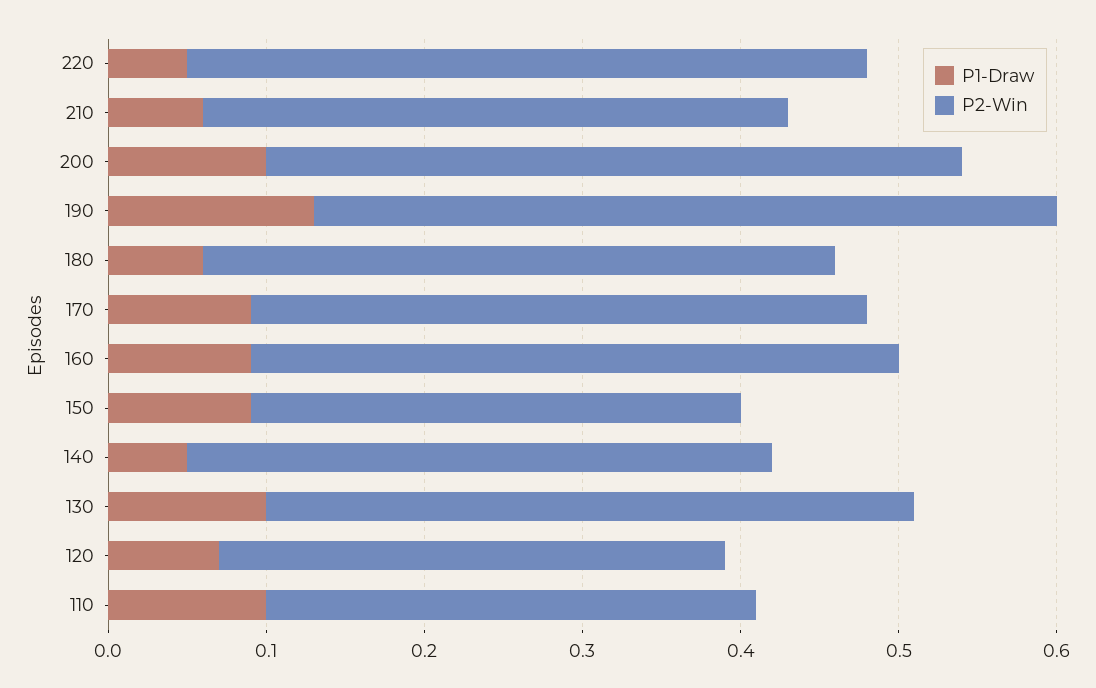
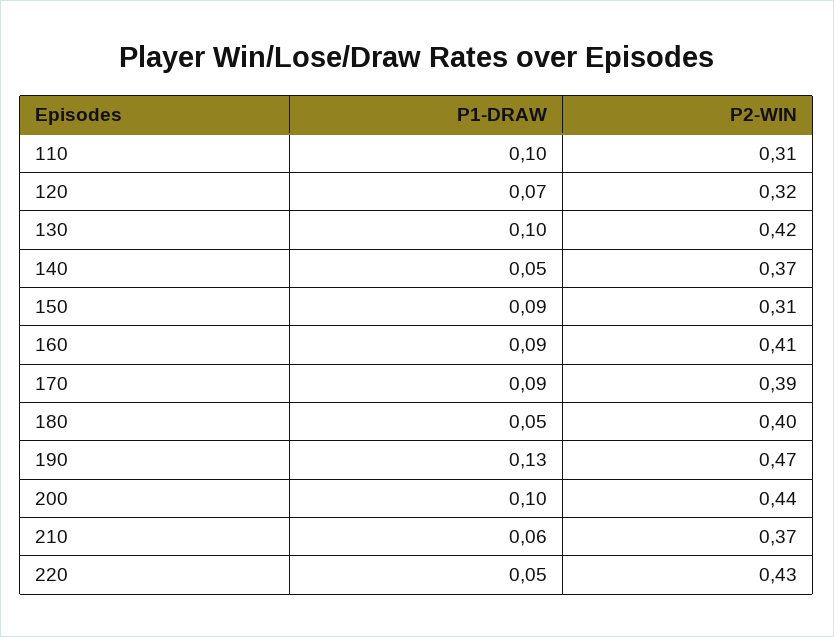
  {
    "P1-Draw": {
      "220": 0.05,
      "210": 0.06,
      "200": 0.1,
      "190": 0.13,
-     "180": 0.06,
+     "180": 0.05,
      "170": 0.09,
      "160": 0.09,
      "150": 0.09,
      "140": 0.05,
      "130": 0.1,
      "120": 0.07,
      "110": 0.1
    },
    "P2-Win": {
      "220": 0.43,
      "210": 0.37,
      "200": 0.44,
      "190": 0.47,
      "180": 0.4,
      "170": 0.39,
      "160": 0.41,
      "150": 0.31,
      "140": 0.37,
-     "130": 0.41,
+     "130": 0.42,
      "120": 0.32,
      "110": 0.31
    }
  }

